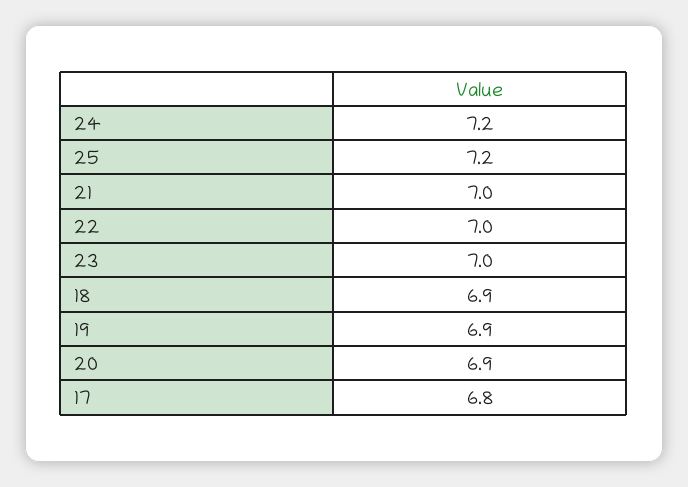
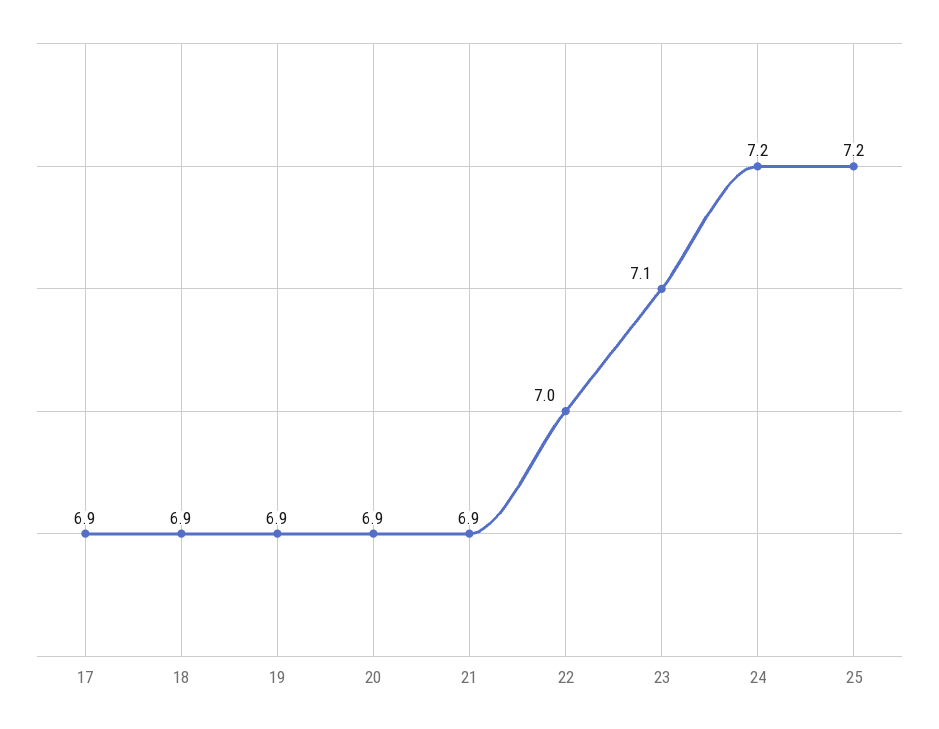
  {
    "24": 7.2,
    "25": 7.2,
-   "21": 7,
+   "21": 6.9,
    "22": 7,
-   "23": 7,
+   "23": 7.1,
    "18": 6.9,
    "19": 6.9,
    "20": 6.9,
-   "17": 6.8
+   "17": 6.9
  }

